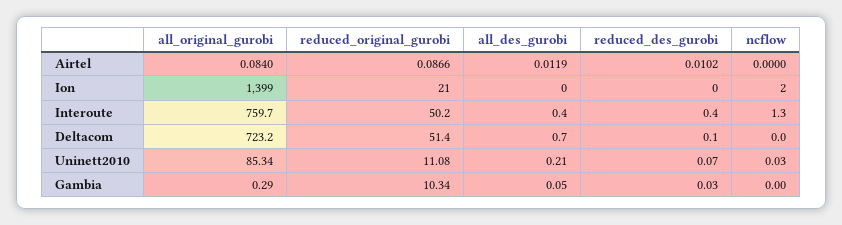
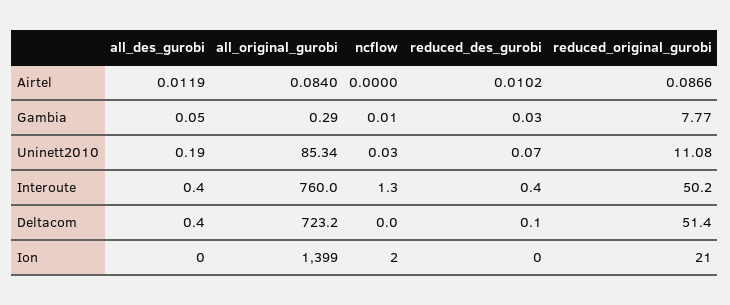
  {
    "all_original_gurobi": {
      "Airtel": 0.084,
      "Ion": 1399,
-     "Interoute": 759.7,
+     "Interoute": 760,
      "Deltacom": 723.2,
      "Uninett2010": 85.34,
      "Gambia": 0.29
    },
    "reduced_original_gurobi": {
      "Airtel": 0.0866,
      "Ion": 21,
      "Interoute": 50.2,
      "Deltacom": 51.4,
      "Uninett2010": 11.08,
-     "Gambia": 10.34
+     "Gambia": 7.77
    },
    "all_des_gurobi": {
      "Airtel": 0.0119,
      "Ion": 0,
      "Interoute": 0.4,
-     "Deltacom": 0.7,
+     "Deltacom": 0.4,
-     "Uninett2010": 0.21,
+     "Uninett2010": 0.19,
      "Gambia": 0.05
    },
    "reduced_des_gurobi": {
      "Airtel": 0.0102,
      "Ion": 0,
      "Interoute": 0.4,
      "Deltacom": 0.1,
      "Uninett2010": 0.07,
      "Gambia": 0.03
    },
    "ncflow": {
      "Airtel": 0,
      "Ion": 2,
      "Interoute": 1.3,
      "Deltacom": 0,
      "Uninett2010": 0.03,
-     "Gambia": 0
+     "Gambia": 0.01
    }
  }

